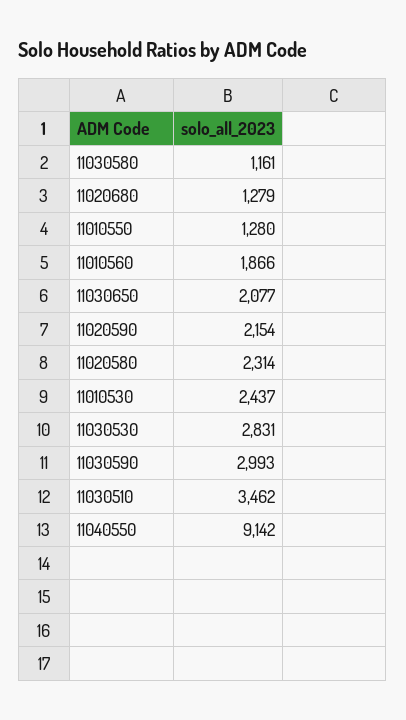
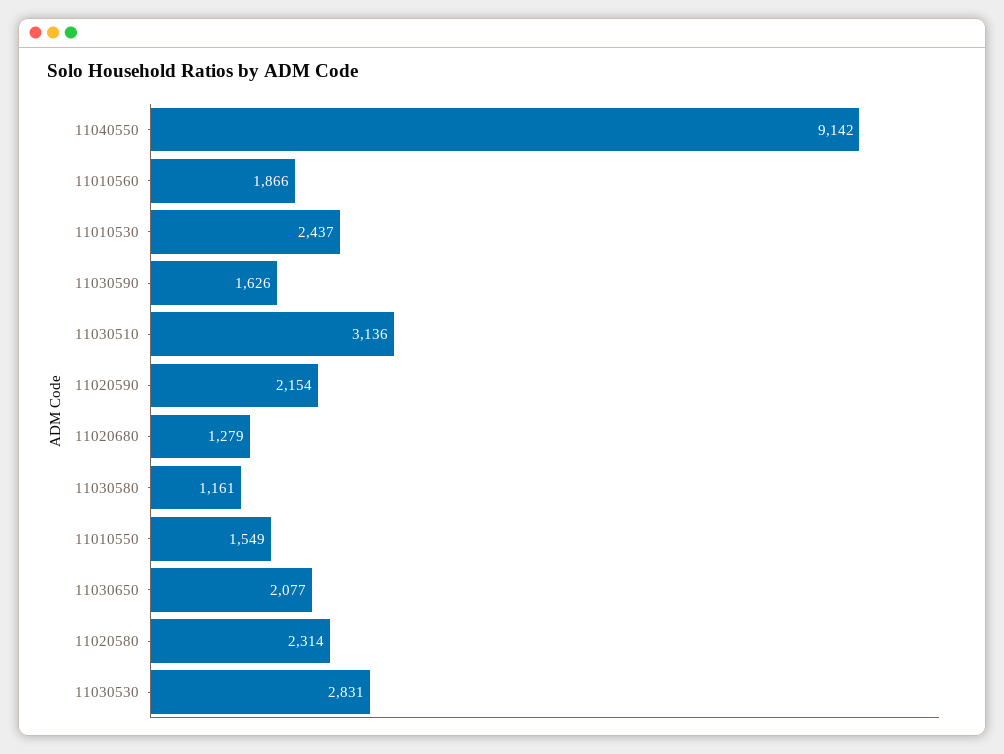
  {
    "11030580": 1161,
    "11020680": 1279,
-   "11010550": 1280,
+   "11010550": 1549,
    "11010560": 1866,
    "11030650": 2077,
    "11020590": 2154,
    "11020580": 2314,
    "11010530": 2437,
    "11030530": 2831,
-   "11030590": 2993,
+   "11030590": 1626,
-   "11030510": 3462,
+   "11030510": 3136,
    "11040550": 9142
  }

